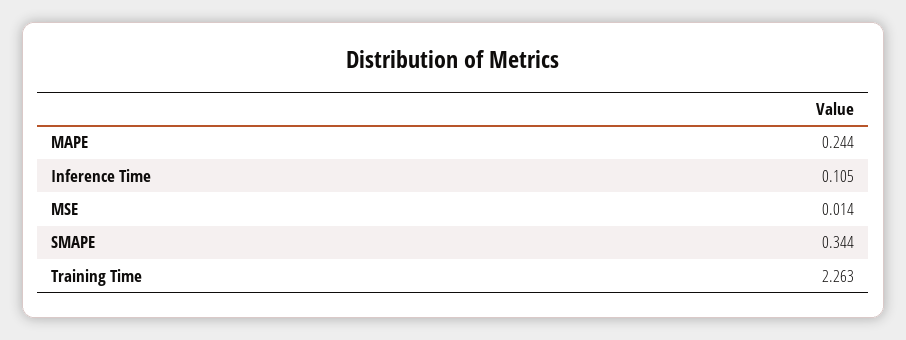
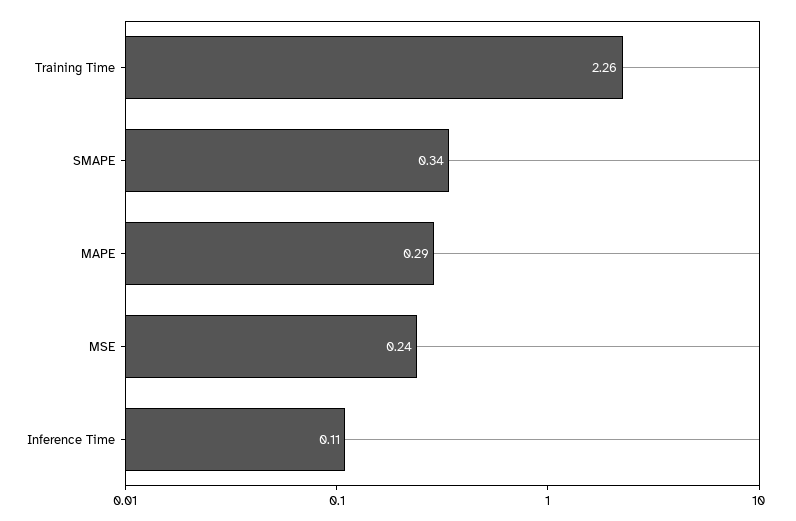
  {
-   "MAPE": 0.244,
+   "MAPE": 0.29,
    "Inference Time": 0.105,
-   "MSE": 0.014,
+   "MSE": 0.24,
    "SMAPE": 0.344,
    "Training Time": 2.263
  }

